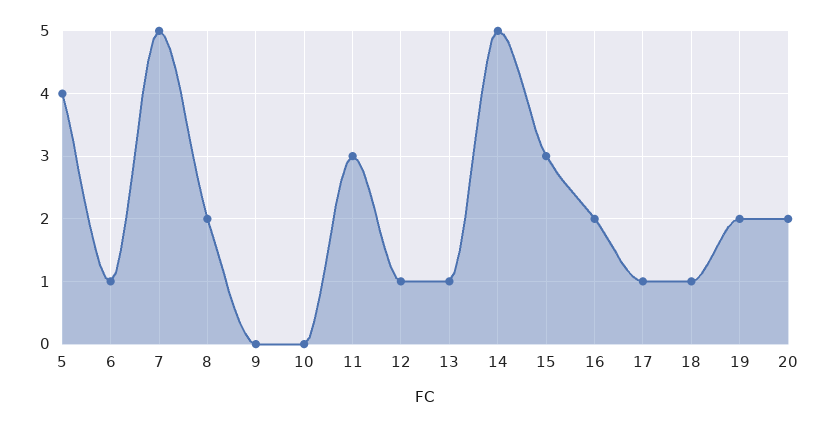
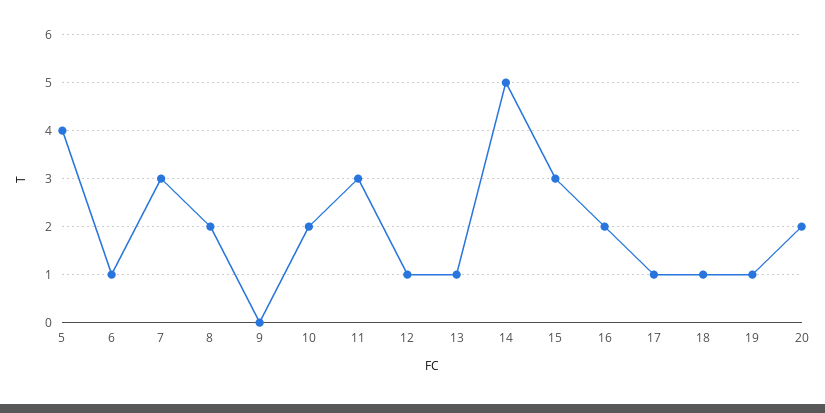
  {
    "5": 4,
    "6": 1,
-   "7": 5,
+   "7": 3,
    "8": 2,
    "9": 0,
-   "10": 0,
+   "10": 2,
    "11": 3,
    "12": 1,
    "13": 1,
    "14": 5,
    "15": 3,
    "16": 2,
    "17": 1,
    "18": 1,
-   "19": 2,
+   "19": 1,
    "20": 2
  }

